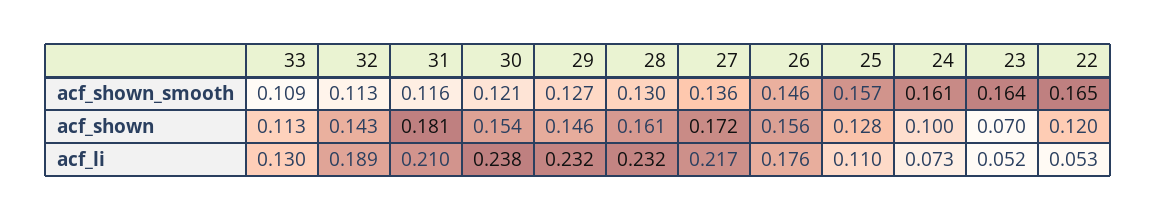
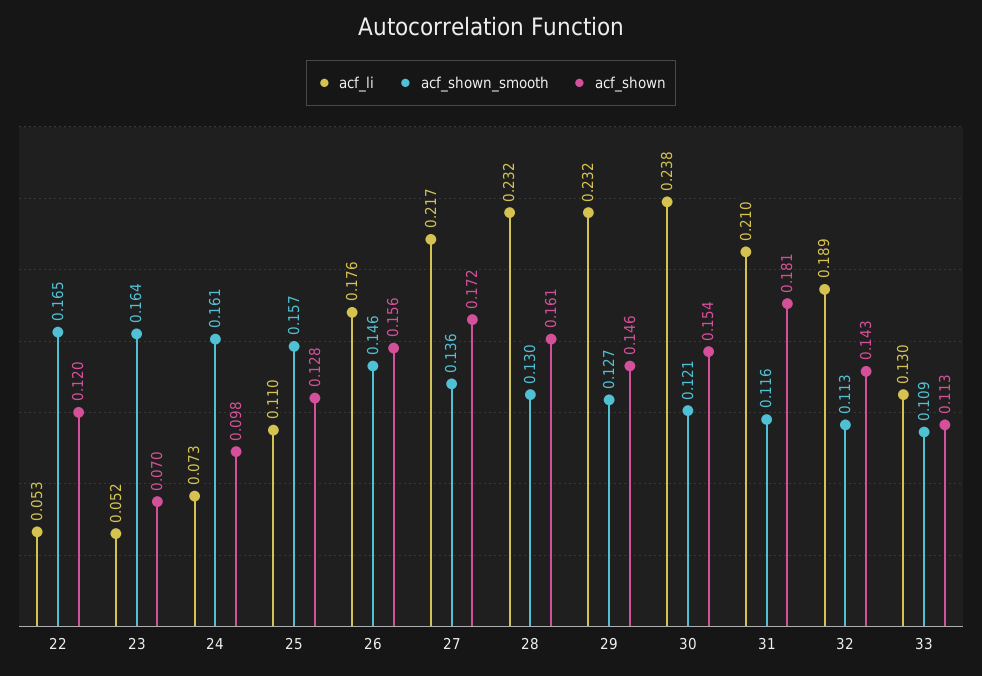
  {
    "acf_shown_smooth": {
      "33": 0.109,
      "32": 0.113,
      "31": 0.116,
      "30": 0.121,
      "29": 0.127,
      "28": 0.13,
      "27": 0.136,
      "26": 0.146,
      "25": 0.157,
      "24": 0.161,
      "23": 0.164,
      "22": 0.165
    },
    "acf_shown": {
      "33": 0.113,
      "32": 0.143,
      "31": 0.181,
      "30": 0.154,
      "29": 0.146,
      "28": 0.161,
      "27": 0.172,
      "26": 0.156,
      "25": 0.128,
-     "24": 0.1,
+     "24": 0.098,
      "23": 0.07,
      "22": 0.12
    },
    "acf_li": {
      "33": 0.13,
      "32": 0.189,
      "31": 0.21,
      "30": 0.238,
      "29": 0.232,
      "28": 0.232,
      "27": 0.217,
      "26": 0.176,
      "25": 0.11,
      "24": 0.073,
      "23": 0.052,
      "22": 0.053
    }
  }

